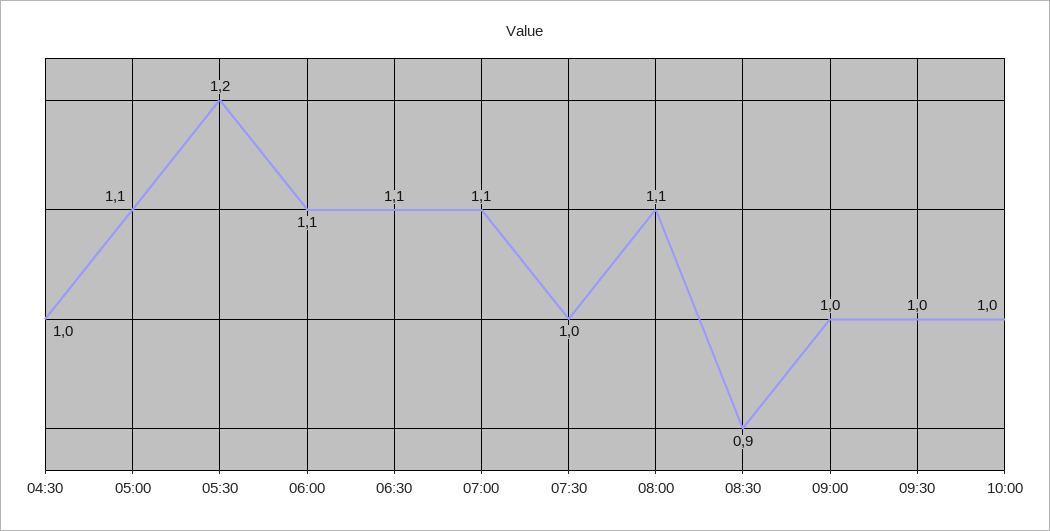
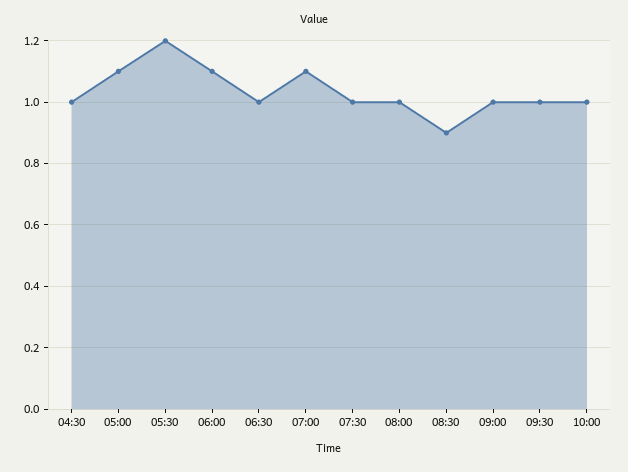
  {
    "04:30": 1,
    "05:00": 1.1,
    "05:30": 1.2,
    "06:00": 1.1,
-   "06:30": 1.1,
+   "06:30": 1,
    "07:00": 1.1,
    "07:30": 1,
-   "08:00": 1.1,
+   "08:00": 1,
    "08:30": 0.9,
    "09:00": 1,
    "09:30": 1,
    "10:00": 1
  }

